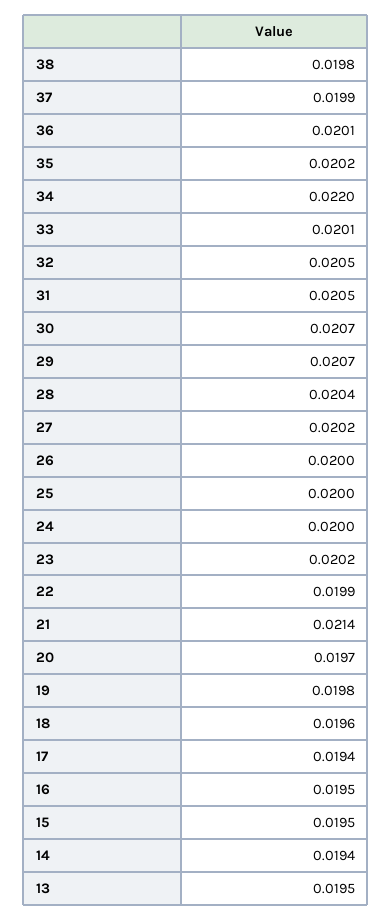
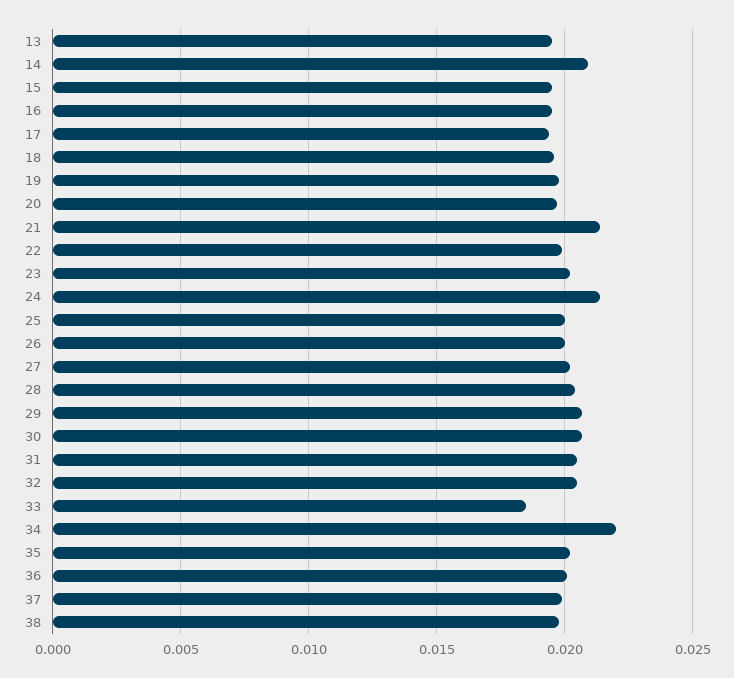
  {
    "38": 0.0198,
    "37": 0.0199,
    "36": 0.0201,
    "35": 0.0202,
    "34": 0.022,
-   "33": 0.0201,
+   "33": 0.0185,
    "32": 0.0205,
    "31": 0.0205,
    "30": 0.0207,
    "29": 0.0207,
    "28": 0.0204,
    "27": 0.0202,
    "26": 0.02,
    "25": 0.02,
-   "24": 0.02,
+   "24": 0.0215,
    "23": 0.0202,
    "22": 0.0199,
    "21": 0.0214,
    "20": 0.0197,
    "19": 0.0198,
    "18": 0.0196,
    "17": 0.0194,
    "16": 0.0195,
    "15": 0.0195,
-   "14": 0.0194,
+   "14": 0.021,
    "13": 0.0195
  }

